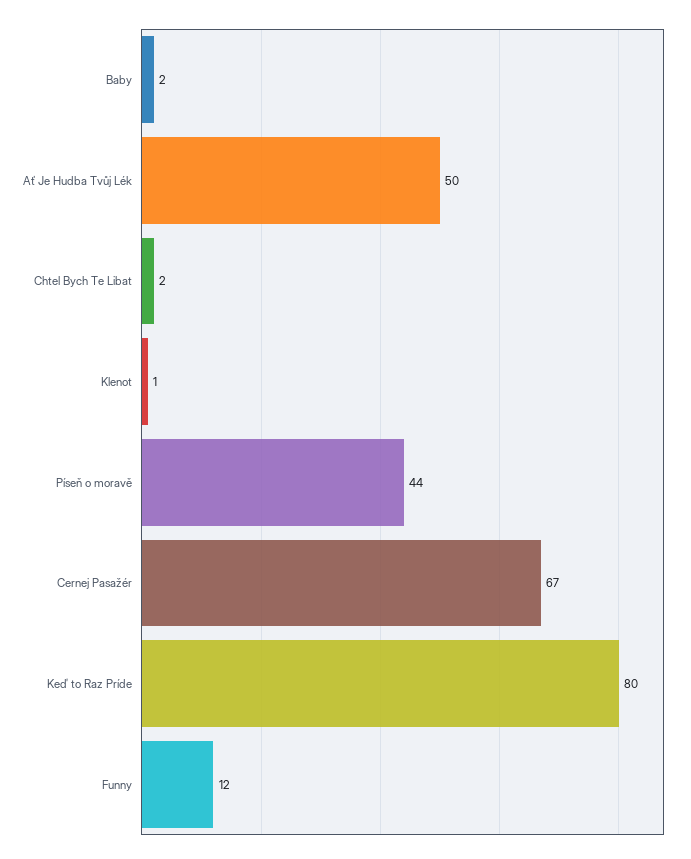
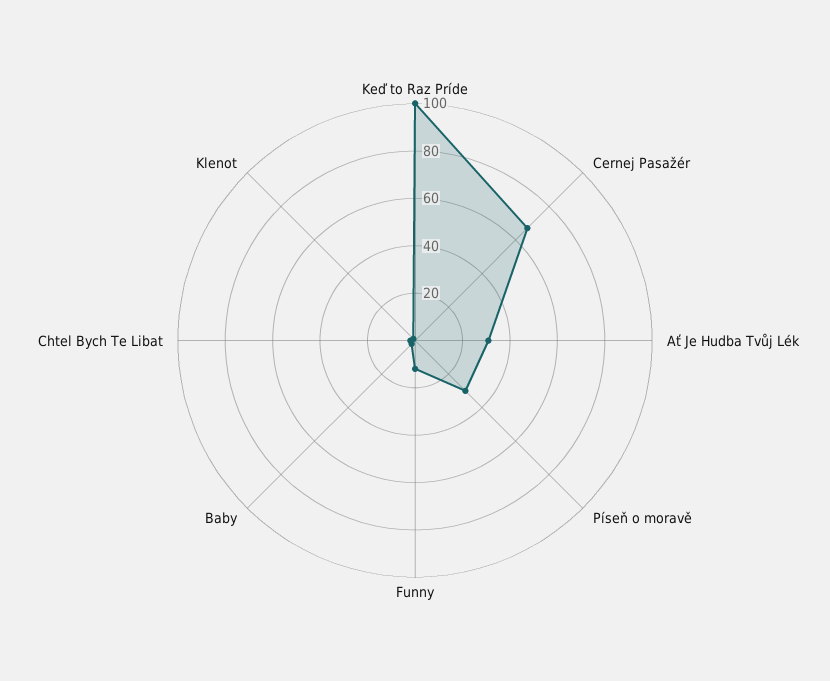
  {
    "Baby": 2,
-   "Ať Je Hudba Tvůj Lék": 50,
+   "Ať Je Hudba Tvůj Lék": 30,
    "Chtel Bych Te Libat": 2,
    "Klenot": 1,
-   "Píseň o moravě": 44,
+   "Píseň o moravě": 30,
    "Cernej Pasažér": 67,
-   "Keď to Raz Príde": 80,
+   "Keď to Raz Príde": 100,
    "Funny": 12
  }

